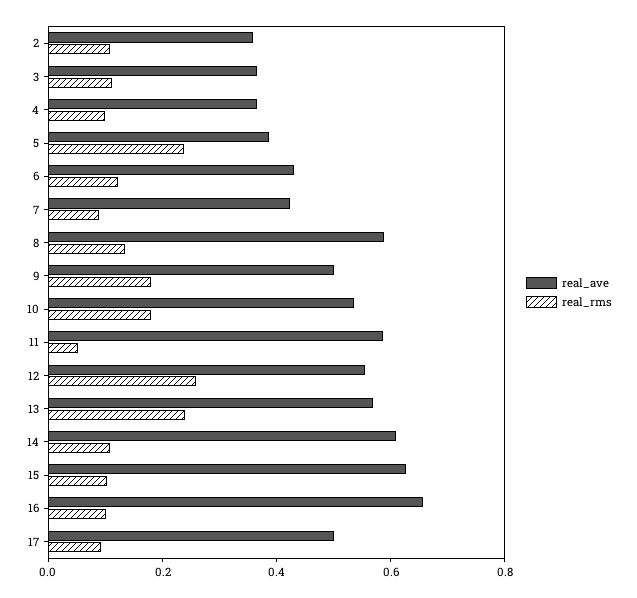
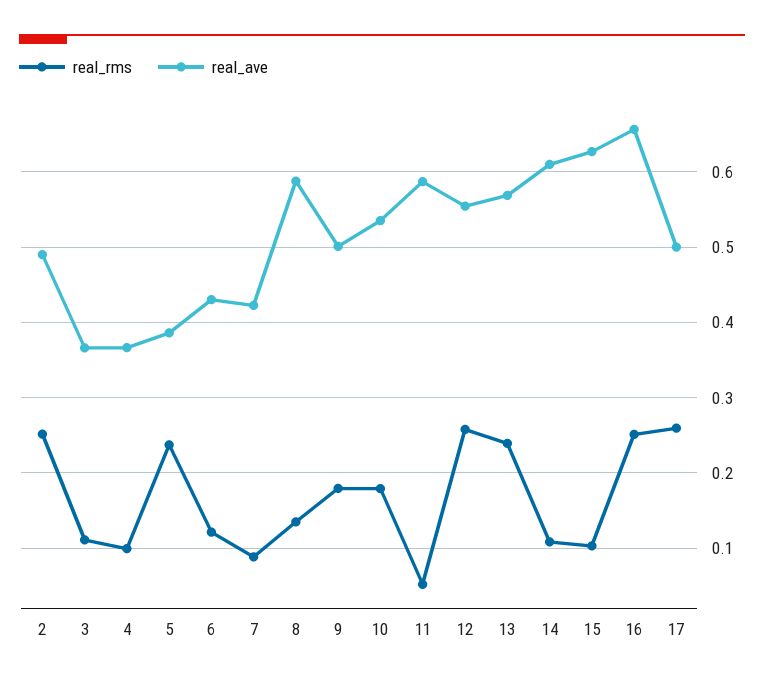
  {
    "real_ave": {
-     "2": 0.35,
+     "2": 0.49,
      "3": 0.37,
      "4": 0.37,
      "5": 0.39,
      "6": 0.43,
      "7": 0.42,
      "8": 0.59,
      "9": 0.5,
      "10": 0.54,
      "11": 0.59,
      "12": 0.55,
      "13": 0.57,
      "14": 0.61,
      "15": 0.63,
      "16": 0.66,
      "17": 0.5
    },
    "real_rms": {
-     "2": 0.1,
+     "2": 0.25,
      "3": 0.11,
      "4": 0.1,
      "5": 0.24,
      "6": 0.12,
      "7": 0.09,
      "8": 0.13,
      "9": 0.18,
      "10": 0.18,
      "11": 0.05,
      "12": 0.26,
      "13": 0.24,
      "14": 0.11,
      "15": 0.1,
-     "16": 0.1,
+     "16": 0.25,
-     "17": 0.1
+     "17": 0.26
    }
  }

